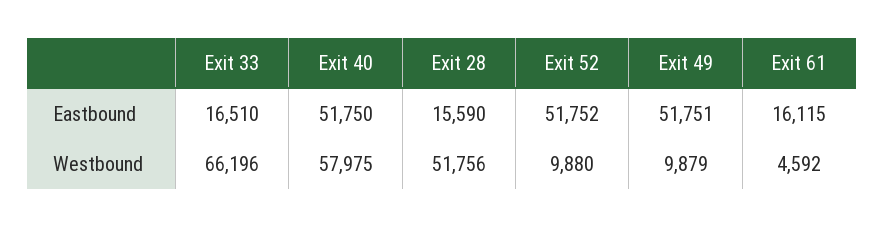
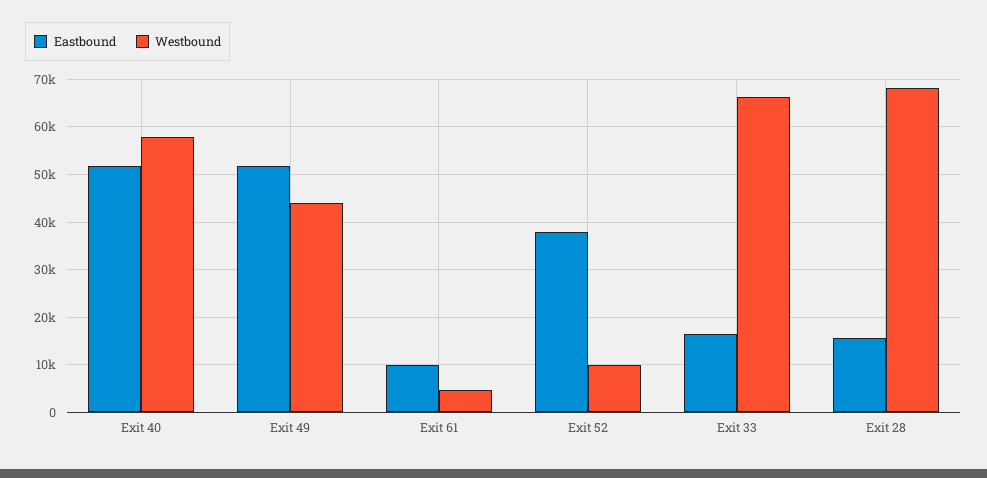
  {
    "Eastbound": {
      "Exit 33": 16510,
      "Exit 40": 51750,
      "Exit 28": 15590,
-     "Exit 52": 51752,
+     "Exit 52": 38000,
      "Exit 49": 51751,
-     "Exit 61": 16115
+     "Exit 61": 10000
    },
    "Westbound": {
      "Exit 33": 66196,
      "Exit 40": 57975,
-     "Exit 28": 51756,
+     "Exit 28": 68000,
      "Exit 52": 9880,
-     "Exit 49": 9879,
+     "Exit 49": 44000,
      "Exit 61": 4592
    }
  }

